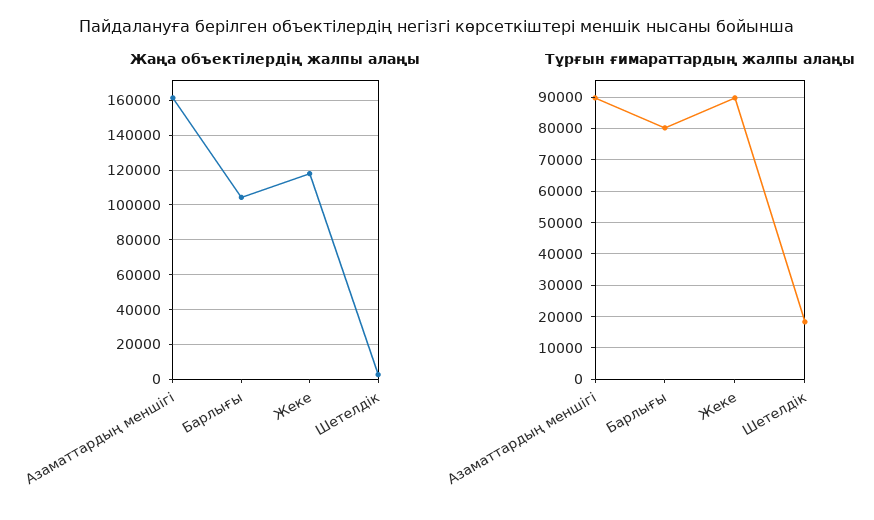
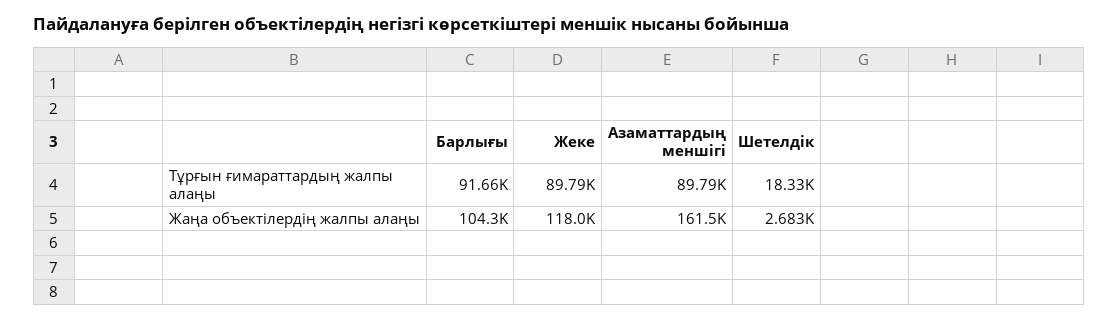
  {
    "Жаңа объектілердің жалпы алаңы": {
      "Азаматтардың меншігі": 161500,
      "Барлығы": 104300,
      "Жеке": 118000,
      "Шетелдік": 2683
    },
    "Тұрғын ғимараттардың жалпы алаңы": {
      "Азаматтардың меншігі": 89790,
-     "Барлығы": 80000,
+     "Барлығы": 91660,
      "Жеке": 89790,
      "Шетелдік": 18330
    }
  }

